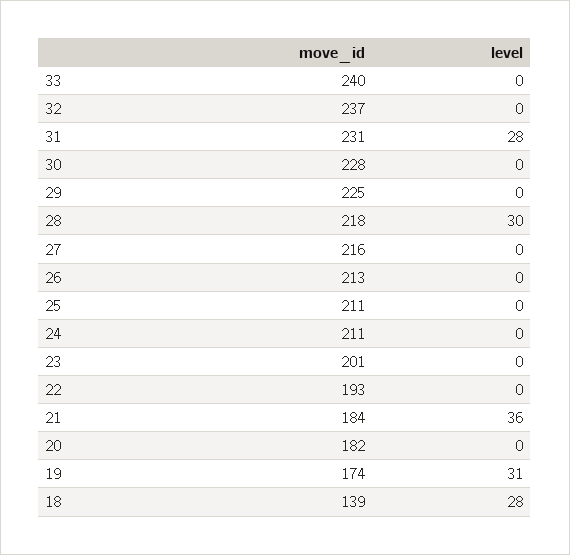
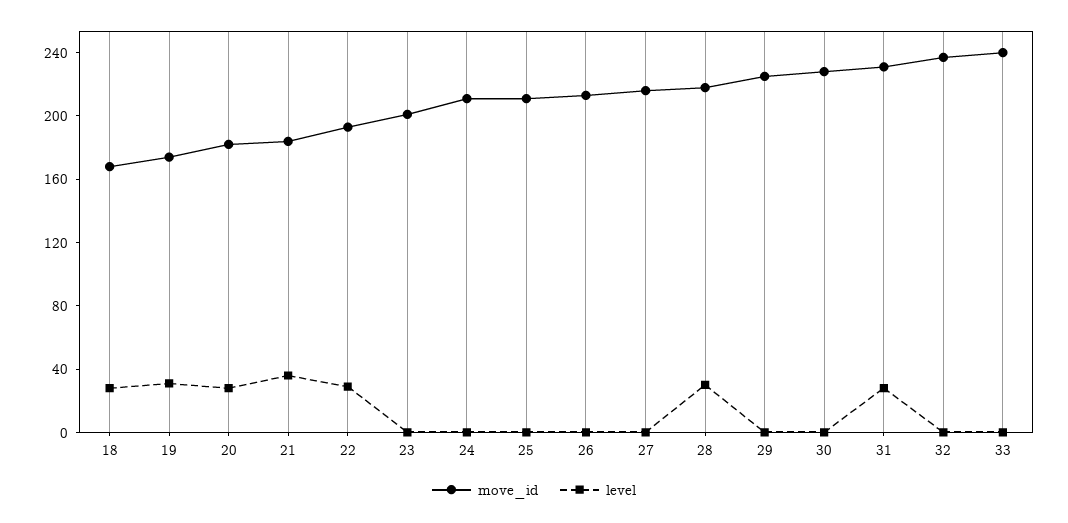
  {
    "move_id": {
      "33": 240,
      "32": 237,
      "31": 231,
      "30": 228,
      "29": 225,
      "28": 218,
      "27": 216,
      "26": 213,
      "25": 211,
      "24": 211,
      "23": 201,
      "22": 193,
      "21": 184,
      "20": 182,
      "19": 174,
-     "18": 139
+     "18": 170
    },
    "level": {
      "33": 0,
      "32": 0,
      "31": 28,
      "30": 0,
      "29": 0,
      "28": 30,
      "27": 0,
      "26": 0,
      "25": 0,
      "24": 0,
      "23": 0,
-     "22": 0,
+     "22": 30,
      "21": 36,
-     "20": 0,
+     "20": 30,
      "19": 31,
      "18": 28
    }
  }

